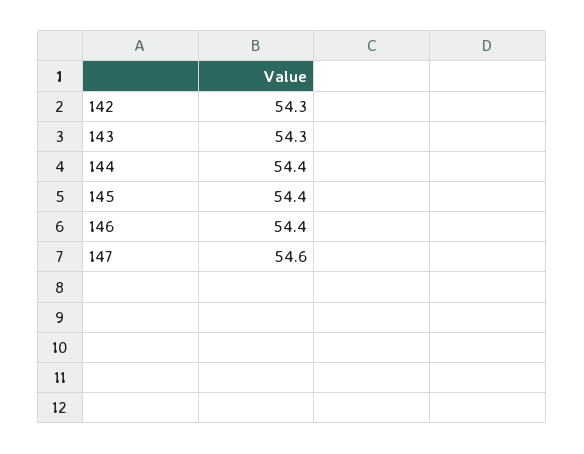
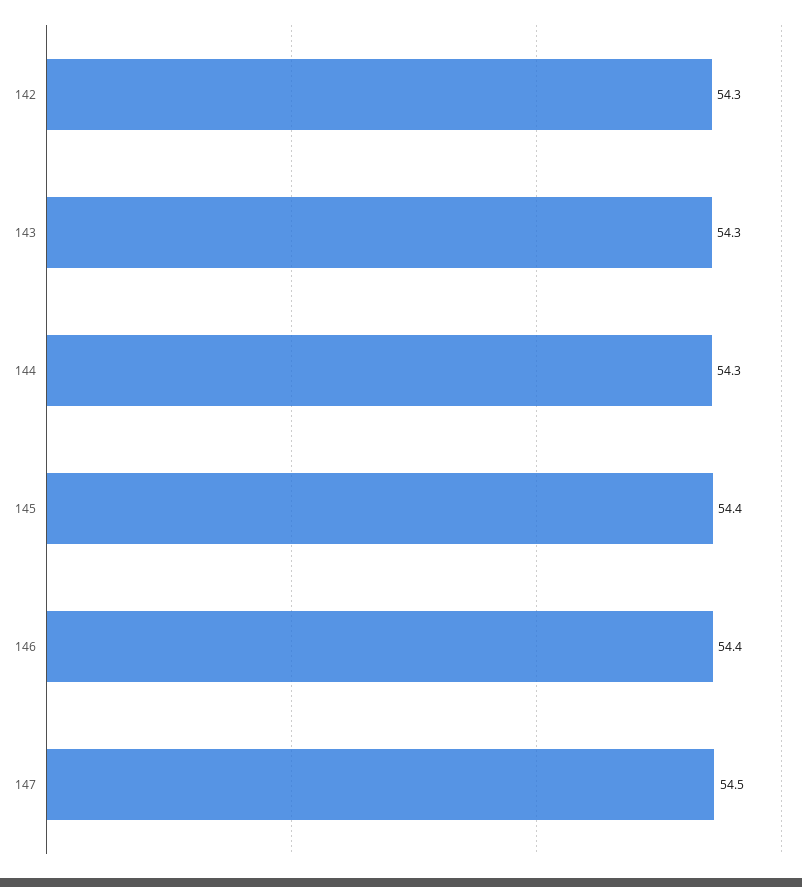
  {
    "142": 54.3,
    "143": 54.3,
-   "144": 54.4,
+   "144": 54.3,
    "145": 54.4,
    "146": 54.4,
-   "147": 54.6
+   "147": 54.5
  }

